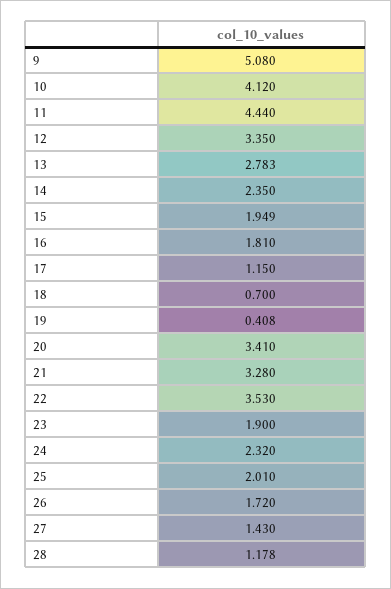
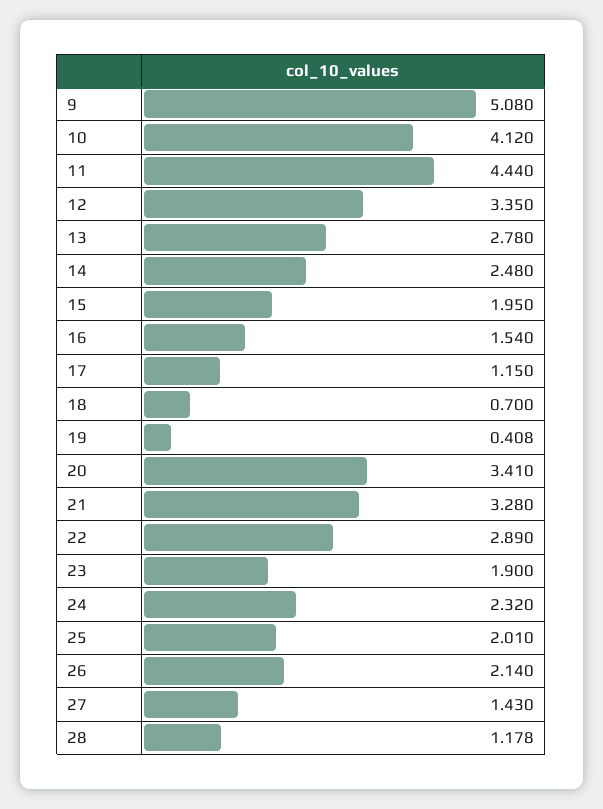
  {
    "9": 5.08,
    "10": 4.12,
    "11": 4.44,
    "12": 3.35,
-   "13": 2.783,
+   "13": 2.78,
-   "14": 2.35,
+   "14": 2.48,
-   "15": 1.949,
+   "15": 1.95,
-   "16": 1.81,
+   "16": 1.54,
    "17": 1.15,
    "18": 0.7,
    "19": 0.408,
    "20": 3.41,
    "21": 3.28,
-   "22": 3.53,
+   "22": 2.89,
    "23": 1.9,
    "24": 2.32,
    "25": 2.01,
-   "26": 1.72,
+   "26": 2.14,
    "27": 1.43,
    "28": 1.178
  }

